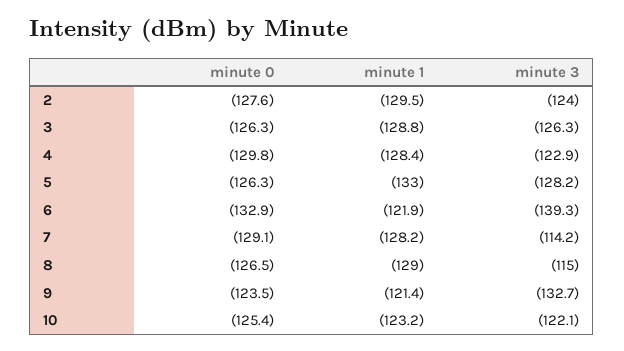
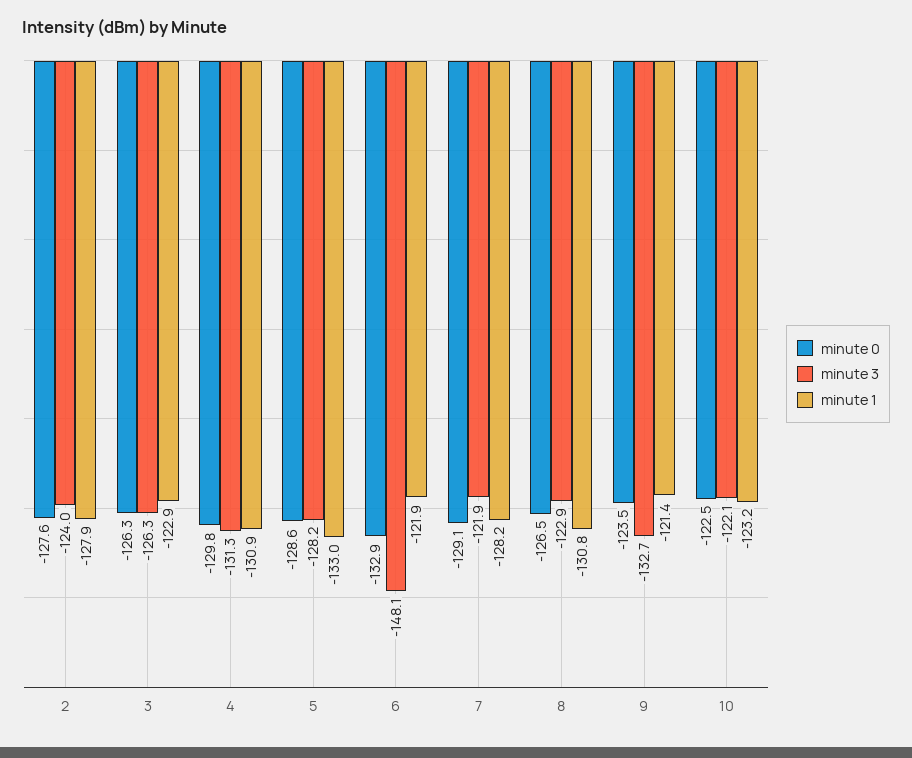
  {
    "minute 0": {
      "2": -127.6,
      "3": -126.3,
      "4": -129.8,
-     "5": -126.3,
+     "5": -128.6,
      "6": -132.9,
      "7": -129.1,
      "8": -126.5,
      "9": -123.5,
-     "10": -125.4
+     "10": -122.5
    },
    "minute 1": {
-     "2": -129.5,
+     "2": -127.9,
-     "3": -128.8,
+     "3": -122.9,
-     "4": -128.4,
+     "4": -130.9,
      "5": -133,
      "6": -121.9,
      "7": -128.2,
-     "8": -129,
+     "8": -130.8,
      "9": -121.4,
      "10": -123.2
    },
    "minute 3": {
      "2": -124,
      "3": -126.3,
-     "4": -122.9,
+     "4": -131.3,
      "5": -128.2,
-     "6": -139.3,
+     "6": -148.1,
-     "7": -114.2,
+     "7": -121.9,
-     "8": -115,
+     "8": -122.9,
      "9": -132.7,
      "10": -122.1
    }
  }

